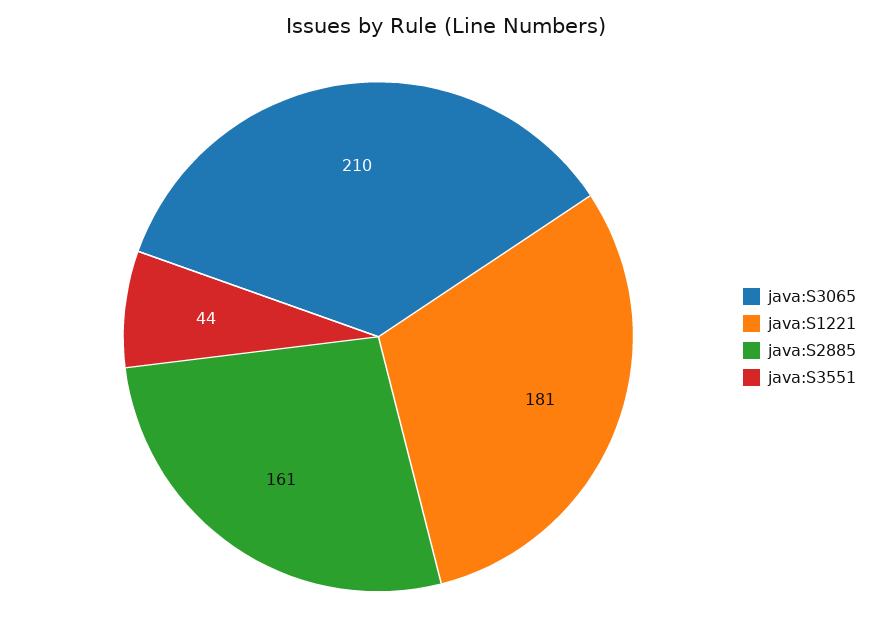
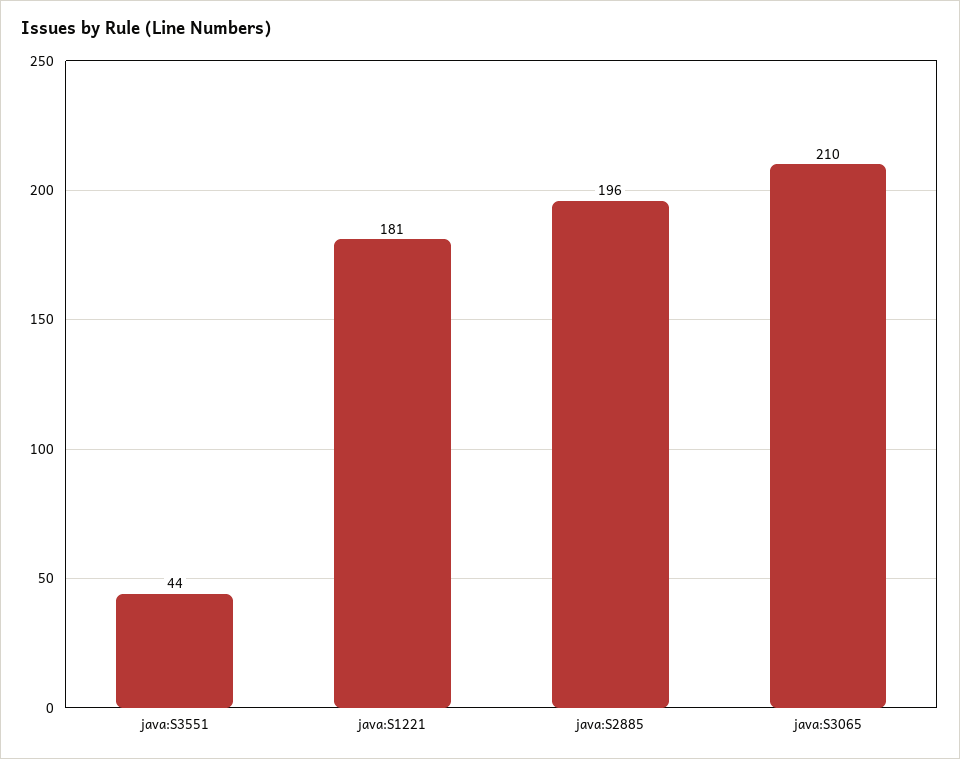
  {
    "java:S3065": 210,
    "java:S1221": 181,
-   "java:S2885": 161,
+   "java:S2885": 196,
    "java:S3551": 44
  }

